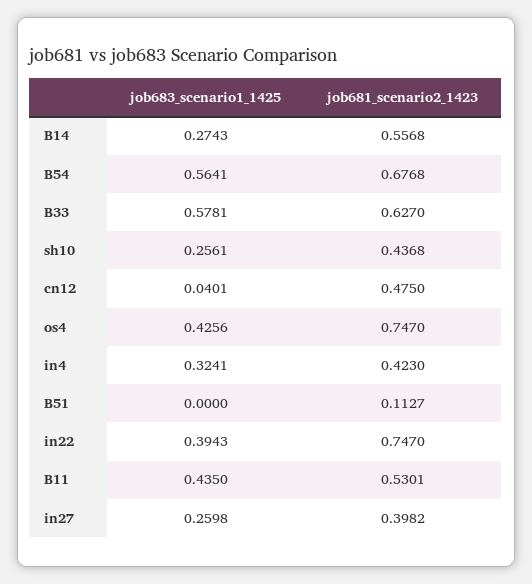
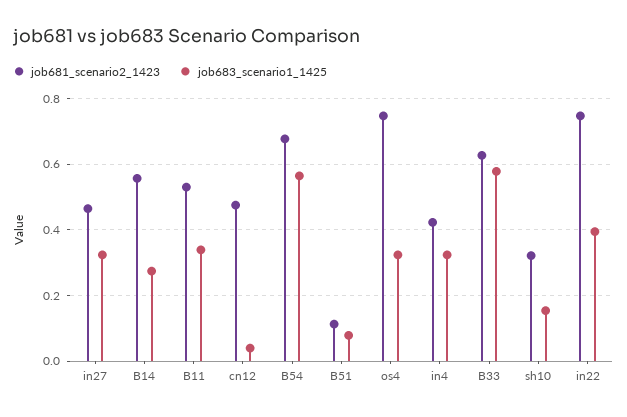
  {
    "job683_scenario1_1425": {
      "B14": 0.2743,
      "B54": 0.5641,
      "B33": 0.5781,
-     "sh10": 0.2561,
+     "sh10": 0.16,
      "cn12": 0.0401,
-     "os4": 0.4256,
+     "os4": 0.32,
      "in4": 0.3241,
-     "B51": 0,
+     "B51": 0.08,
      "in22": 0.3943,
-     "B11": 0.435,
+     "B11": 0.34,
-     "in27": 0.2598
+     "in27": 0.32
    },
    "job681_scenario2_1423": {
      "B14": 0.5568,
      "B54": 0.6768,
      "B33": 0.627,
-     "sh10": 0.4368,
+     "sh10": 0.32,
      "cn12": 0.475,
      "os4": 0.747,
      "in4": 0.423,
      "B51": 0.1127,
      "in22": 0.747,
      "B11": 0.5301,
-     "in27": 0.3982
+     "in27": 0.46
    }
  }

